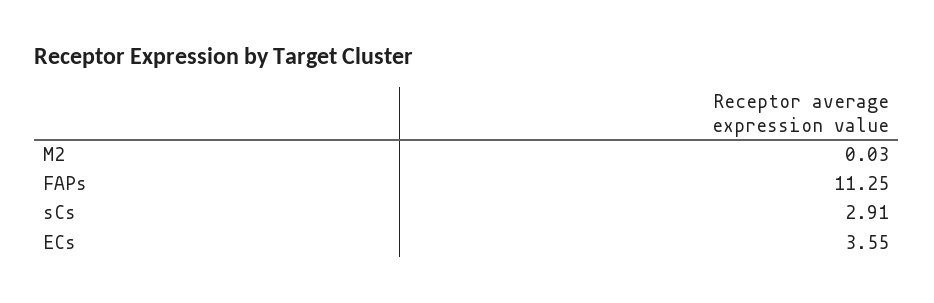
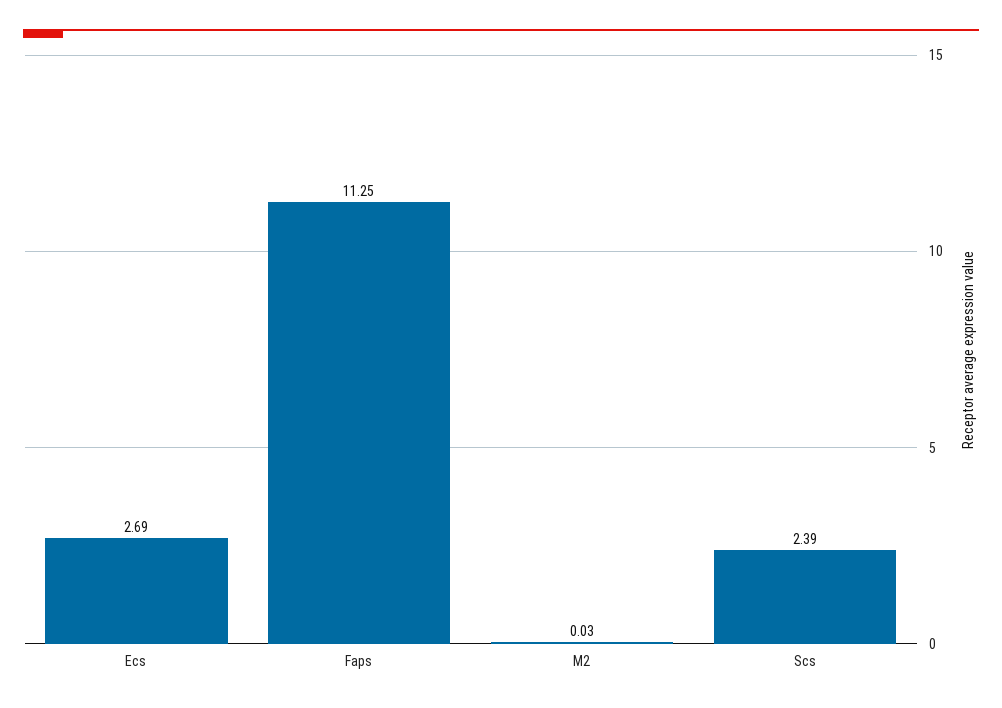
  {
    "M2": 0.03,
    "FAPs": 11.25,
-   "sCs": 2.91,
+   "sCs": 2.39,
-   "ECs": 3.55
+   "ECs": 2.69
  }

